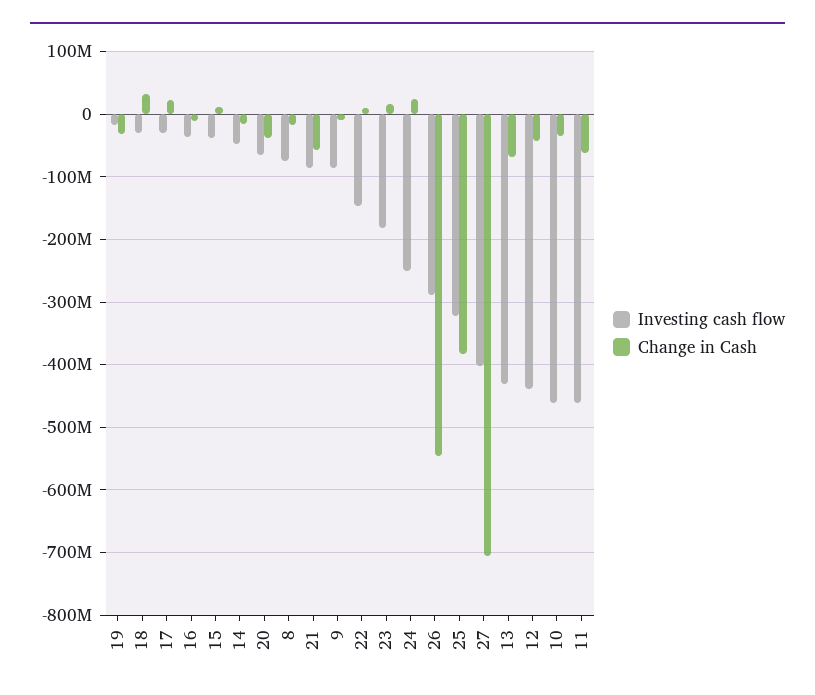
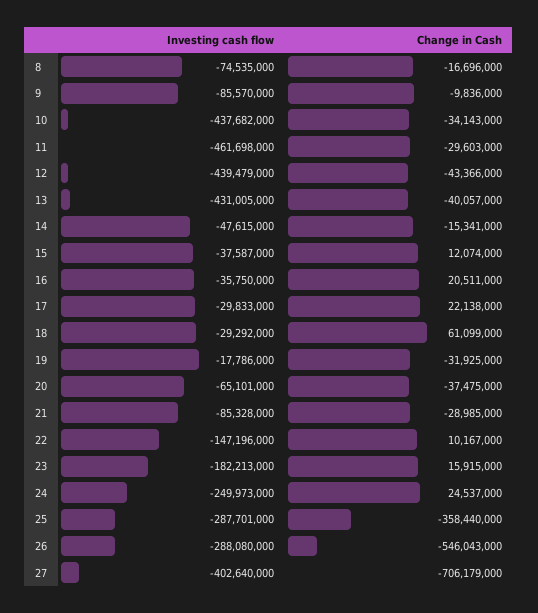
  {
    "Investing cash flow": {
      "19": -17786000,
      "18": -29292000,
      "17": -29833000,
      "16": -35750000,
      "15": -37587000,
      "14": -47615000,
      "20": -65101000,
      "8": -74535000,
      "21": -85328000,
      "9": -85570000,
      "22": -147196000,
      "23": -182213000,
      "24": -249973000,
      "26": -288080000,
-     "25": -320000000,
+     "25": -287701000,
      "27": -402640000,
      "13": -431005000,
      "12": -439479000,
-     "10": -460000000,
+     "10": -437682000,
      "11": -461698000
    },
    "Change in Cash": {
      "19": -31925000,
-     "18": 30000000,
+     "18": 61099000,
      "17": 22138000,
-     "16": -10000000,
+     "16": 20511000,
      "15": 12074000,
      "14": -15341000,
      "20": -37475000,
      "8": -16696000,
-     "21": -60000000,
+     "21": -28985000,
      "9": -9836000,
      "22": 10167000,
      "23": 15915000,
      "24": 24537000,
      "26": -546043000,
-     "25": -380000000,
+     "25": -358440000,
      "27": -706179000,
-     "13": -70000000,
+     "13": -40057000,
      "12": -43366000,
      "10": -34143000,
-     "11": -60000000
+     "11": -29603000
    }
  }

